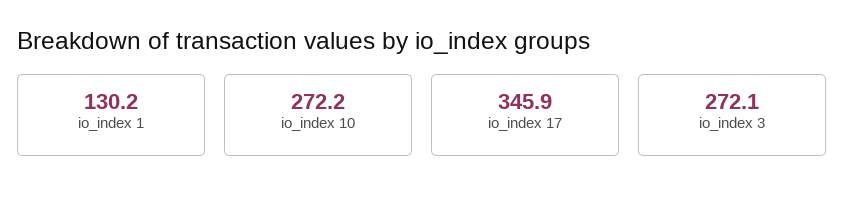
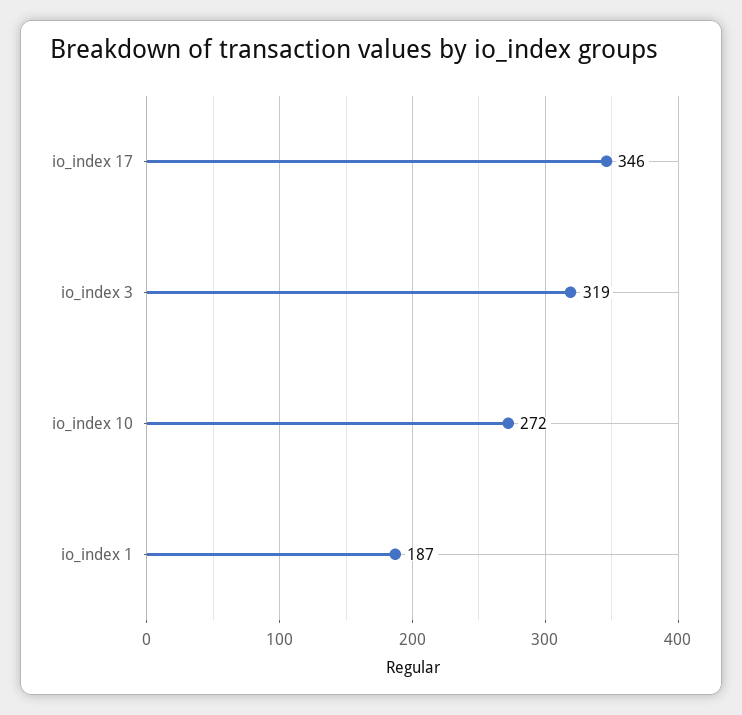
  {
-   "io_index 1": 130.2,
+   "io_index 1": 187,
    "io_index 10": 272.2,
    "io_index 17": 345.9,
-   "io_index 3": 272.1
+   "io_index 3": 319
  }

